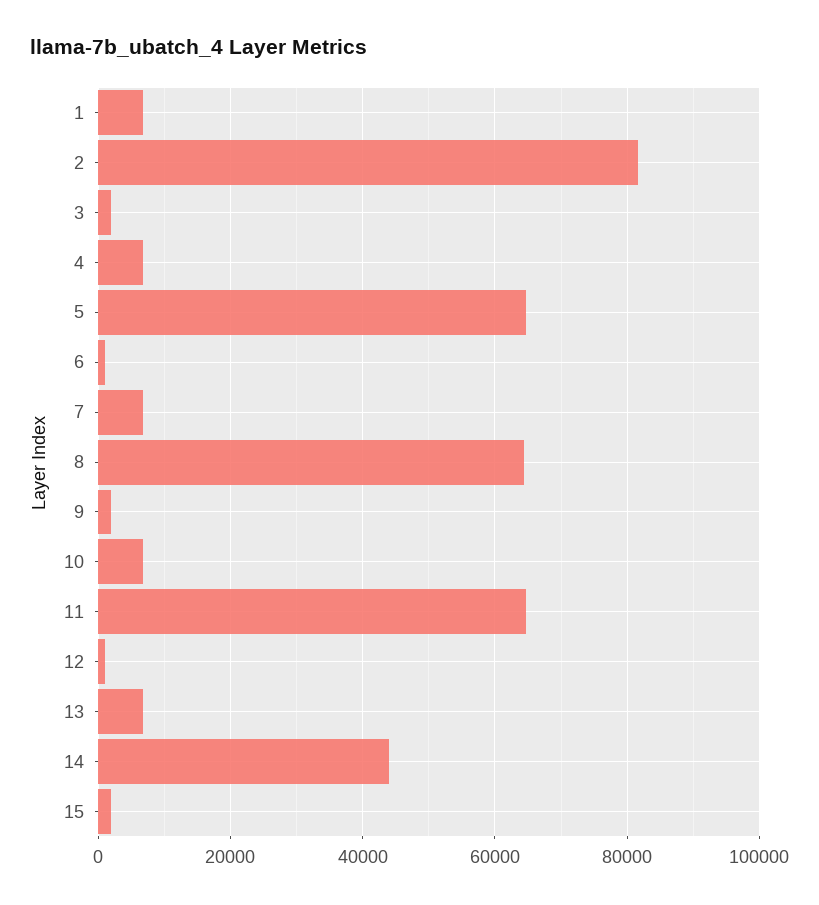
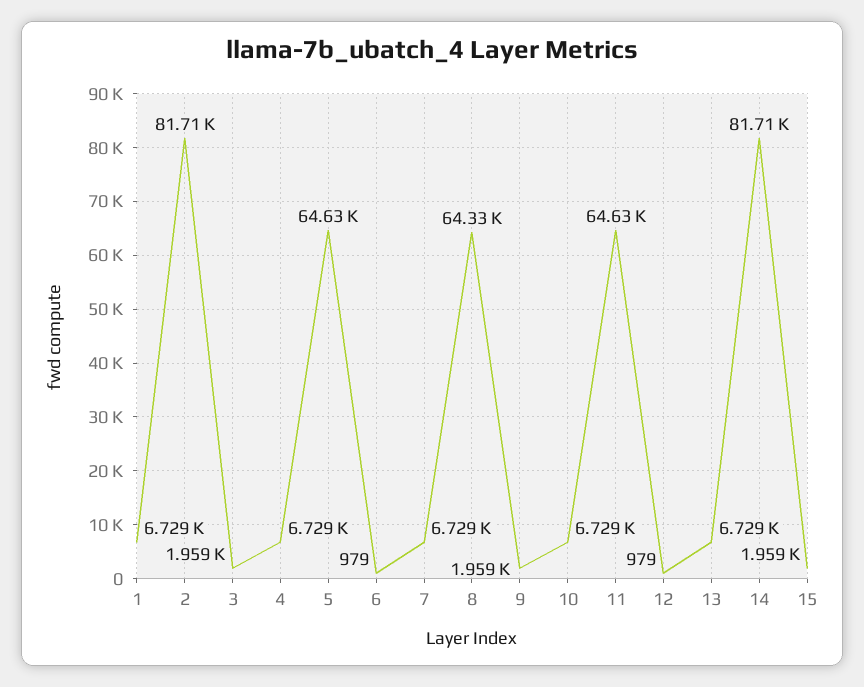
  {
    "1": 6729,
    "2": 81710,
    "3": 1959,
    "4": 6729,
    "5": 64630,
    "6": 979,
    "7": 6729,
    "8": 64330,
    "9": 1959,
    "10": 6729,
    "11": 64630,
    "12": 979,
    "13": 6729,
-   "14": 44000,
+   "14": 81710,
    "15": 1959
  }

